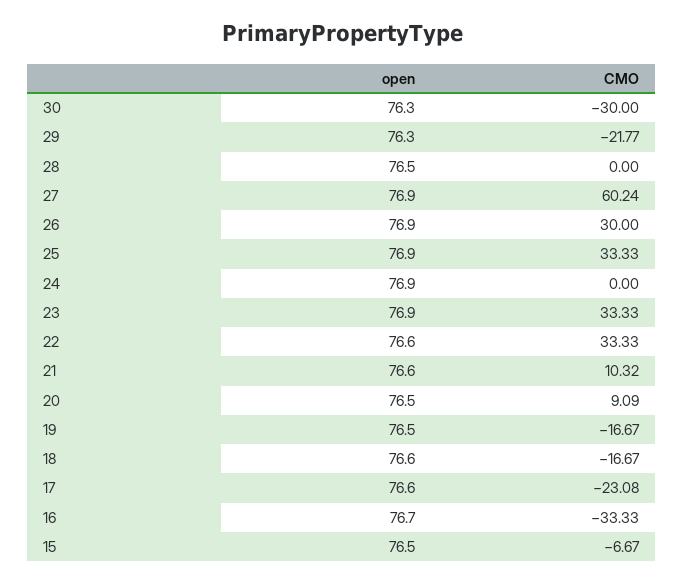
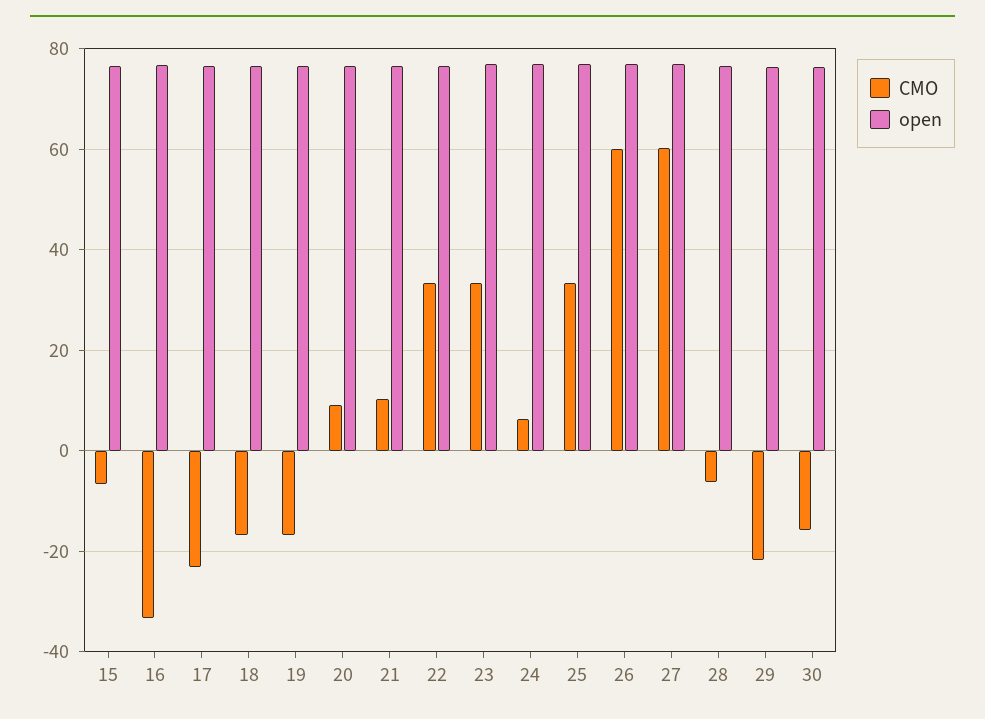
  {
    "open": {
      "30": 76.3,
      "29": 76.3,
      "28": 76.5,
      "27": 76.9,
      "26": 76.9,
      "25": 76.9,
      "24": 76.9,
      "23": 76.9,
      "22": 76.6,
      "21": 76.6,
      "20": 76.5,
      "19": 76.5,
      "18": 76.6,
      "17": 76.6,
      "16": 76.7,
      "15": 76.5
    },
    "CMO": {
-     "30": -30,
+     "30": -16,
      "29": -21.77,
-     "28": 0,
+     "28": -6,
      "27": 60.24,
-     "26": 30,
+     "26": 60,
      "25": 33.33,
-     "24": 0,
+     "24": 6,
      "23": 33.33,
      "22": 33.33,
      "21": 10.32,
      "20": 9.09,
      "19": -16.67,
      "18": -16.67,
      "17": -23.08,
      "16": -33.33,
      "15": -6.67
    }
  }

